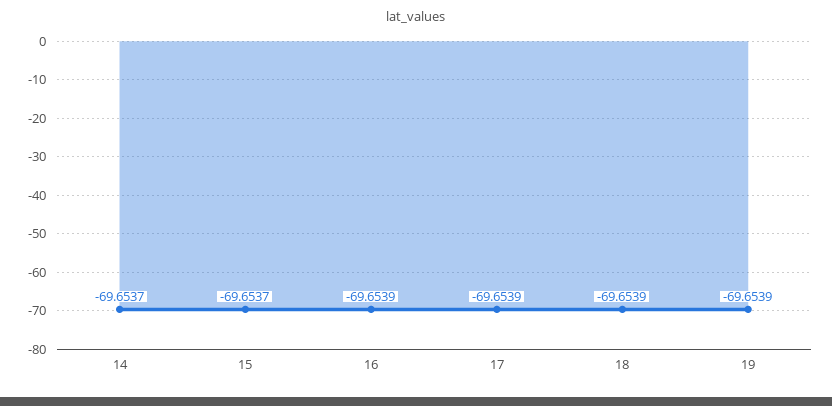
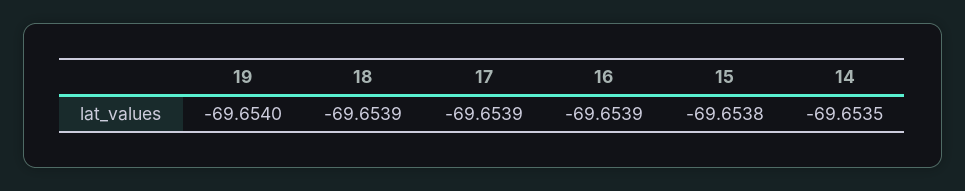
  {
-   "14": -69.6537,
+   "14": -69.6535,
-   "15": -69.6537,
+   "15": -69.6538,
    "16": -69.6539,
    "17": -69.6539,
    "18": -69.6539,
-   "19": -69.6539
+   "19": -69.654
  }

